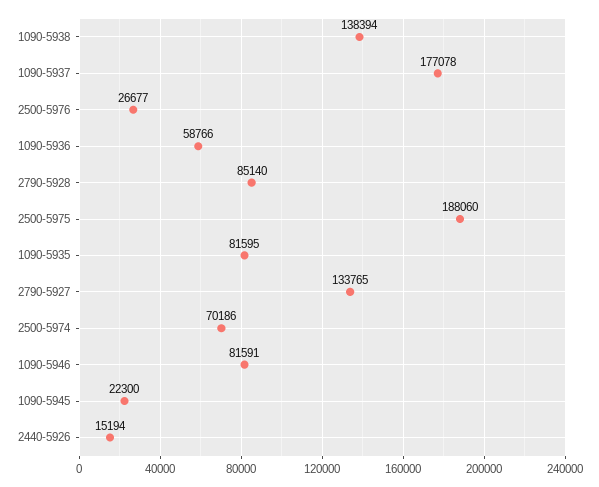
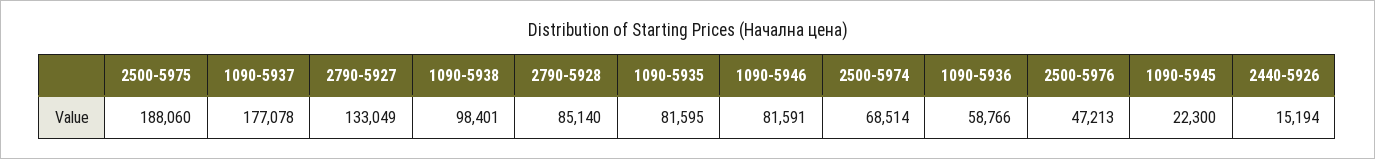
  {
-   "1090-5938": 138394,
+   "1090-5938": 98401,
    "1090-5937": 177078,
-   "2500-5976": 26677,
+   "2500-5976": 47213,
    "1090-5936": 58766,
    "2790-5928": 85140,
    "2500-5975": 188060,
    "1090-5935": 81595,
-   "2790-5927": 133765,
+   "2790-5927": 133049,
-   "2500-5974": 70186,
+   "2500-5974": 68514,
    "1090-5946": 81591,
    "1090-5945": 22300,
    "2440-5926": 15194
  }

